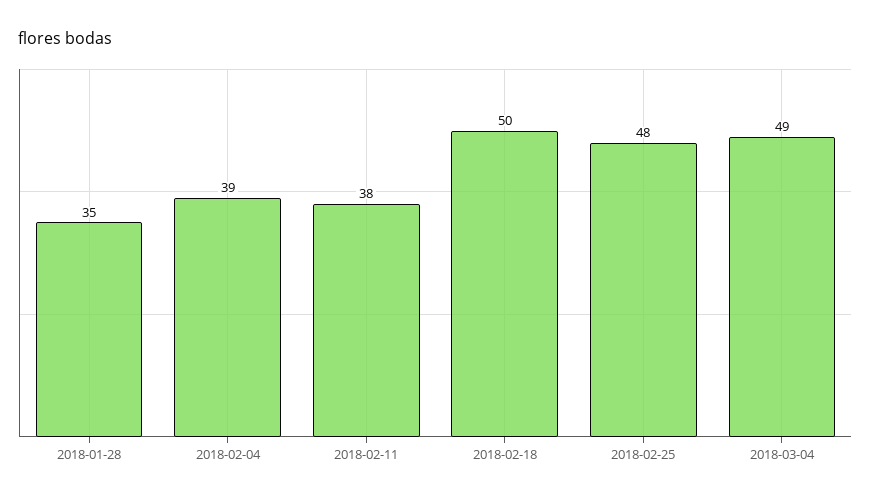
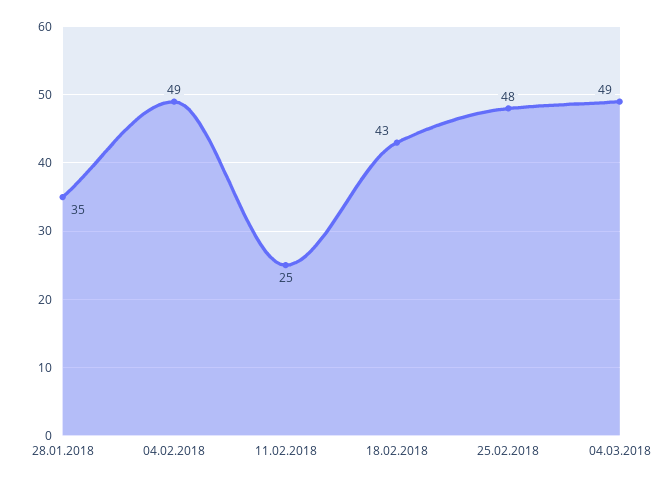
  {
    "2018-01-28": 35,
-   "2018-02-04": 39,
+   "2018-02-04": 49,
-   "2018-02-11": 38,
+   "2018-02-11": 25,
-   "2018-02-18": 50,
+   "2018-02-18": 43,
    "2018-02-25": 48,
    "2018-03-04": 49
  }

